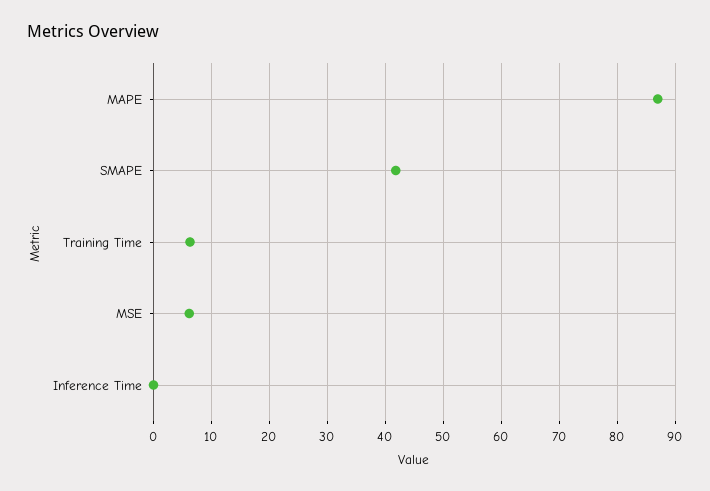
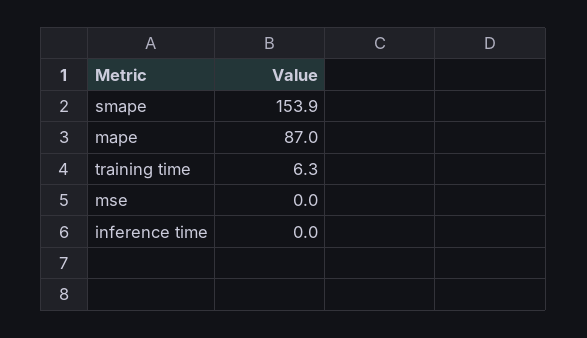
  {
    "MAPE": 87,
-   "SMAPE": 42,
+   "SMAPE": 153.9,
    "Training Time": 6.3,
-   "MSE": 6,
+   "MSE": 0,
    "Inference Time": 0
  }

